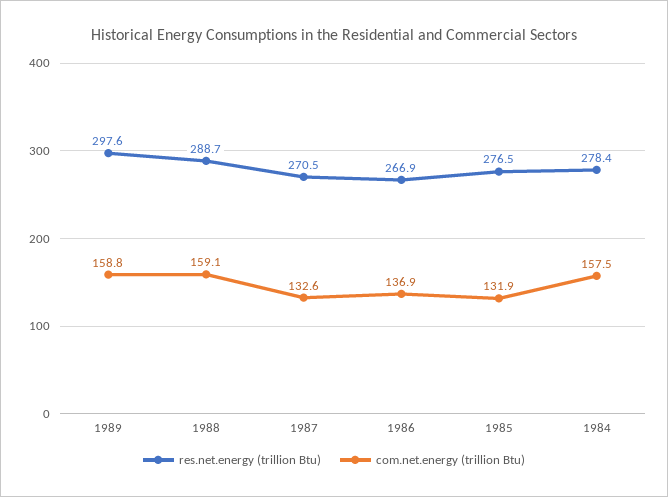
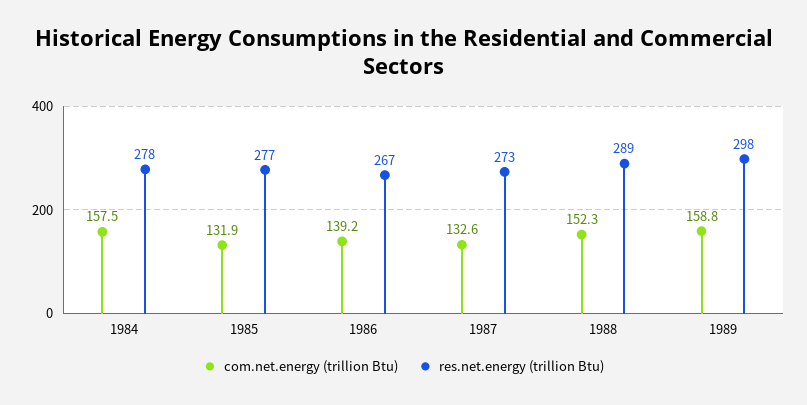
  {
    "res.net.energy (trillion Btu)": {
      "1989": 297.6,
      "1988": 288.7,
-     "1987": 270.5,
+     "1987": 273,
      "1986": 266.9,
      "1985": 276.5,
      "1984": 278.4
    },
    "com.net.energy (trillion Btu)": {
      "1989": 158.8,
-     "1988": 159.1,
+     "1988": 152.3,
      "1987": 132.6,
-     "1986": 136.9,
+     "1986": 139.2,
      "1985": 131.9,
      "1984": 157.5
    }
  }

